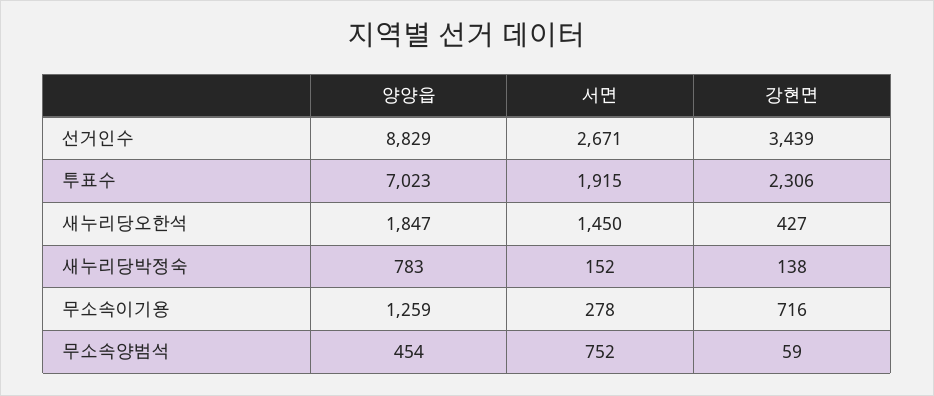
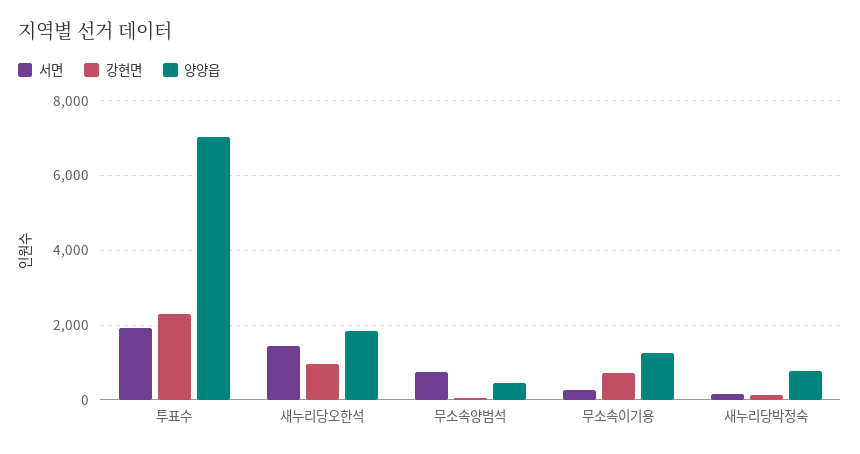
  {
    "양양읍": {
-     "선거인수": 8829,
      "투표수": 7023,
      "새누리당오한석": 1847,
      "새누리당박정숙": 783,
      "무소속이기용": 1259,
      "무소속양범석": 454
    },
    "서면": {
-     "선거인수": 2671,
      "투표수": 1915,
      "새누리당오한석": 1450,
      "새누리당박정숙": 152,
      "무소속이기용": 278,
      "무소속양범석": 752
    },
    "강현면": {
-     "선거인수": 3439,
      "투표수": 2306,
-     "새누리당오한석": 427,
+     "새누리당오한석": 1000,
      "새누리당박정숙": 138,
      "무소속이기용": 716,
      "무소속양범석": 59
    }
  }

